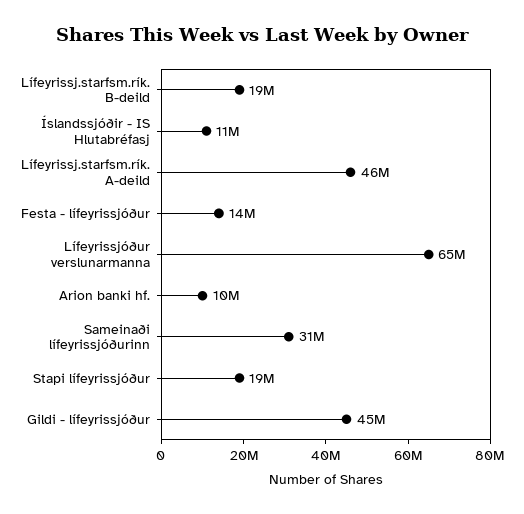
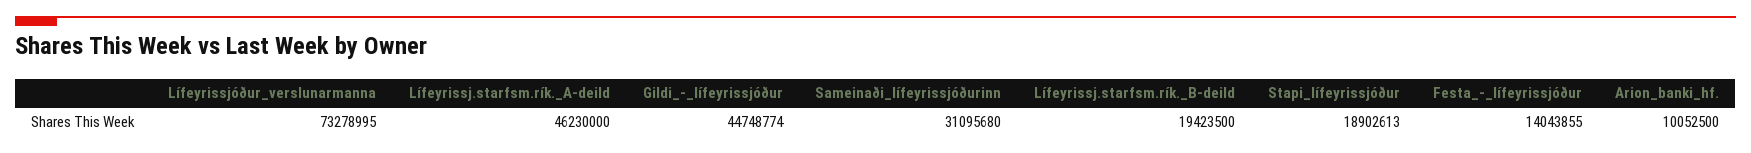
  {
    "Lífeyrissj.starfsm.rík. B-deild": 19423500,
-   "Íslandssjóðir - IS Hlutabréfasj": 11000000,
    "Lífeyrissj.starfsm.rík. A-deild": 46230000,
    "Festa - lífeyrissjóður": 14043855,
-   "Lífeyrissjóður verslunarmanna": 65000000,
+   "Lífeyrissjóður verslunarmanna": 73278995,
    "Arion banki hf.": 10052500,
    "Sameinaði lífeyrissjóðurinn": 31095680,
    "Stapi lífeyrissjóður": 18902613,
    "Gildi - lífeyrissjóður": 44748774
  }

